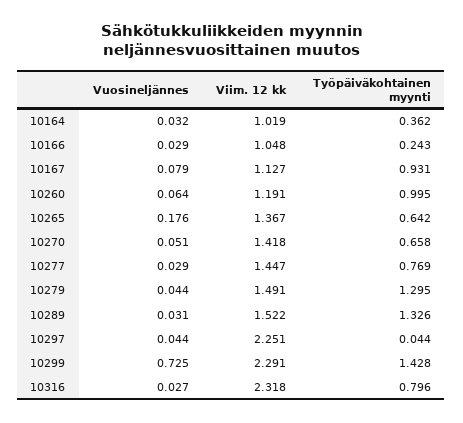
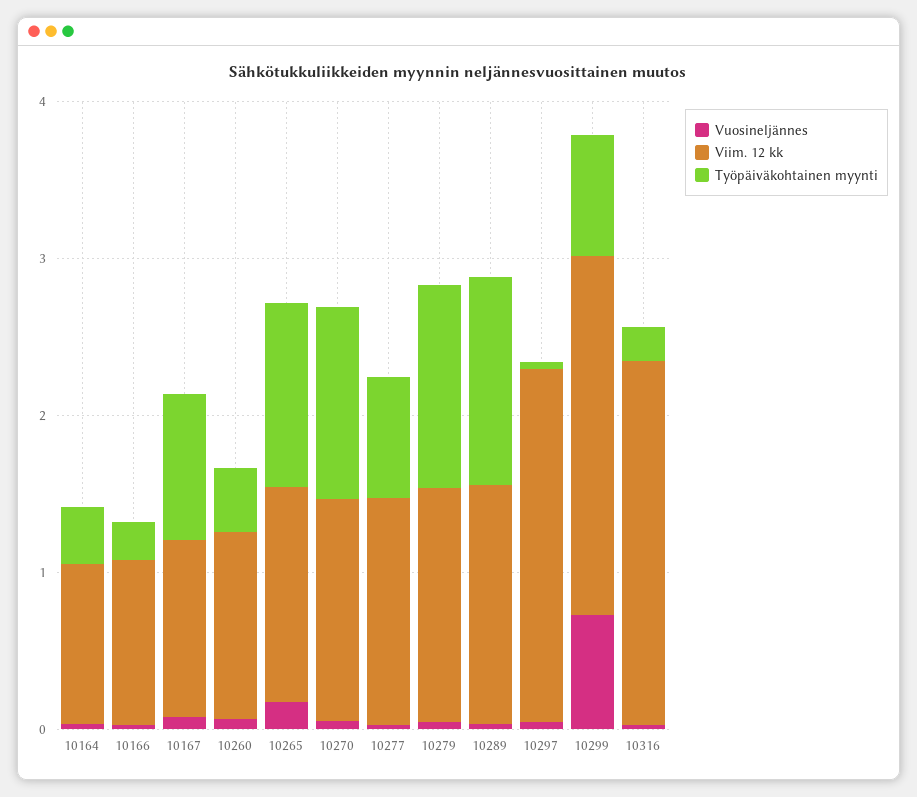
  {
    "Vuosineljännes": {
      "10164": 0.032,
      "10166": 0.029,
      "10167": 0.079,
      "10260": 0.064,
      "10265": 0.176,
      "10270": 0.051,
      "10277": 0.029,
      "10279": 0.044,
      "10289": 0.031,
      "10297": 0.044,
      "10299": 0.725,
      "10316": 0.027
    },
    "Viim. 12 kk": {
      "10164": 1.019,
      "10166": 1.048,
      "10167": 1.127,
      "10260": 1.191,
      "10265": 1.367,
      "10270": 1.418,
      "10277": 1.447,
      "10279": 1.491,
      "10289": 1.522,
      "10297": 2.251,
      "10299": 2.291,
      "10316": 2.318
    },
    "Työpäiväkohtainen myynti": {
      "10164": 0.362,
      "10166": 0.243,
      "10167": 0.931,
-     "10260": 0.995,
+     "10260": 0.4,
-     "10265": 0.642,
+     "10265": 1.2,
-     "10270": 0.658,
+     "10270": 1.2,
      "10277": 0.769,
      "10279": 1.295,
      "10289": 1.326,
      "10297": 0.044,
-     "10299": 1.428,
+     "10299": 0.8,
-     "10316": 0.796
+     "10316": 0.2
    }
  }

